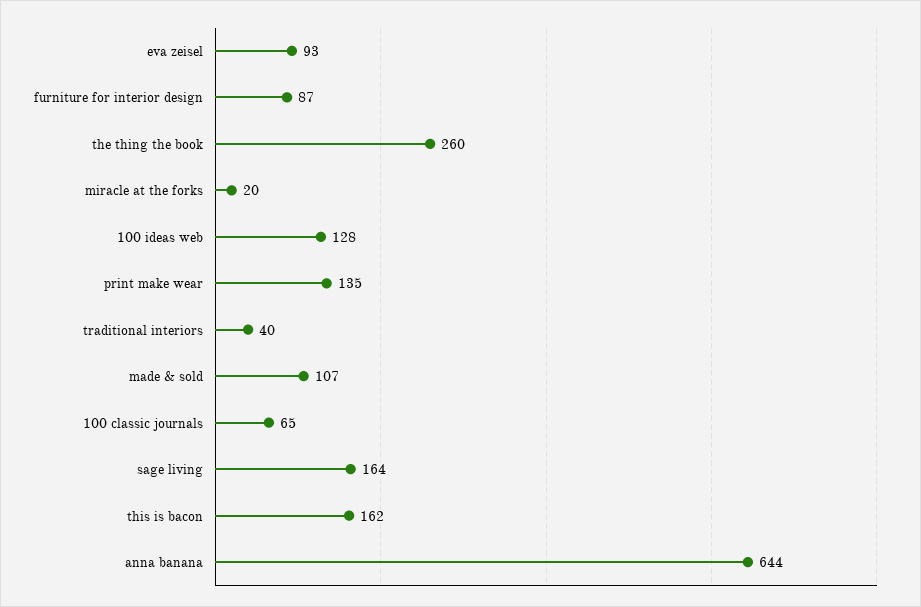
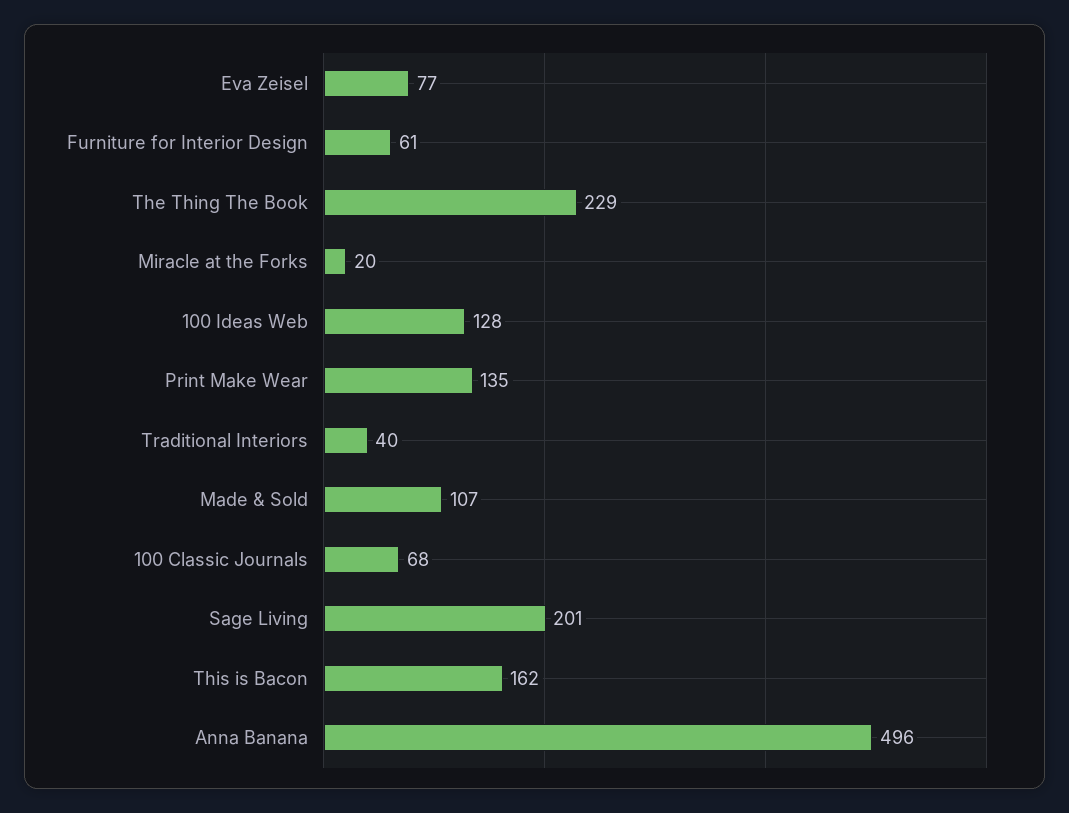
  {
-   "eva zeisel": 93,
+   "eva zeisel": 77,
-   "furniture for interior design": 87,
+   "furniture for interior design": 61,
-   "the thing the book": 260,
+   "the thing the book": 229,
    "miracle at the forks": 20,
    "100 ideas web": 128,
    "print make wear": 135,
    "traditional interiors": 40,
    "made & sold": 107,
-   "100 classic journals": 65,
+   "100 classic journals": 68,
-   "sage living": 164,
+   "sage living": 201,
    "this is bacon": 162,
-   "anna banana": 644
+   "anna banana": 496
  }

